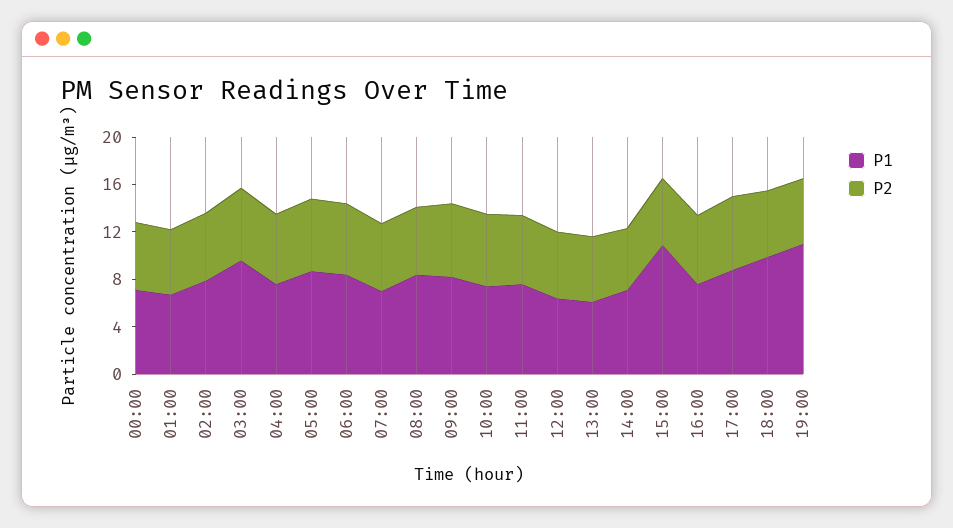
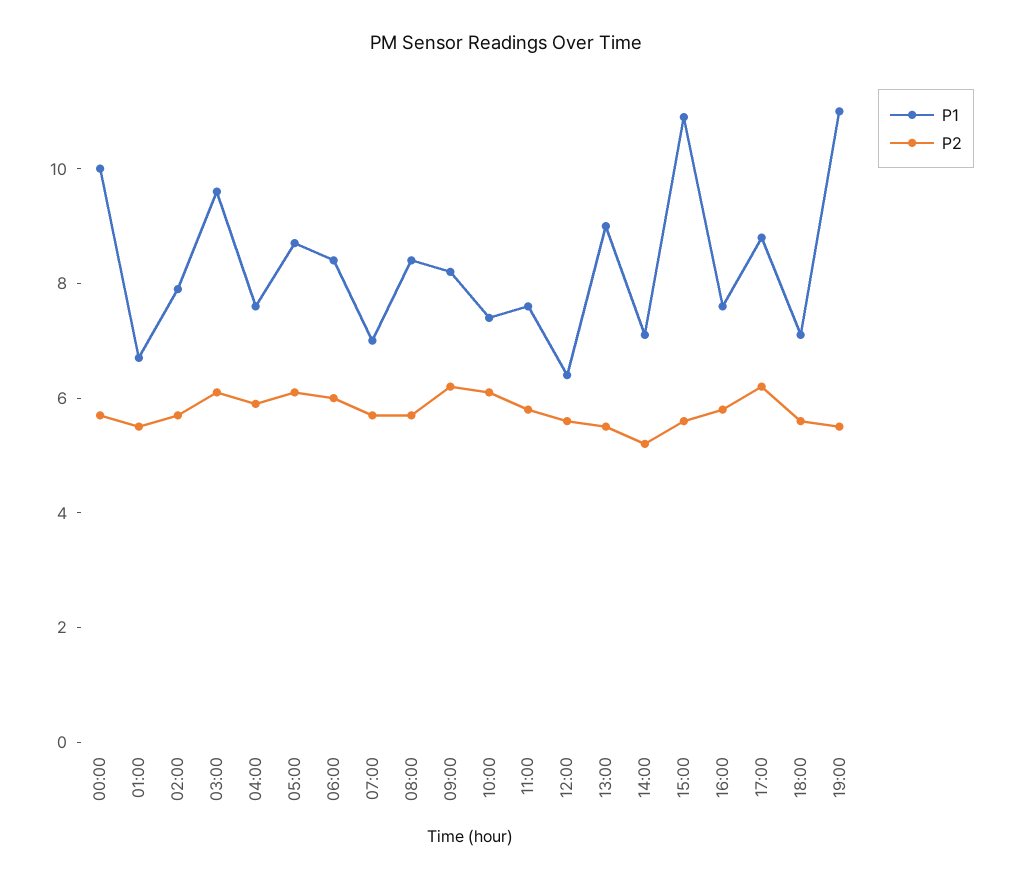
  {
    "P1": {
-     "00:00": 7,
+     "00:00": 10,
      "01:00": 6.5,
      "02:00": 8,
      "03:00": 9.5,
      "04:00": 7.5,
      "05:00": 8.5,
      "06:00": 8.5,
      "07:00": 7,
      "08:00": 8.5,
      "09:00": 8,
      "10:00": 7.5,
      "11:00": 7.5,
      "12:00": 6.5,
-     "13:00": 6,
+     "13:00": 9,
      "14:00": 7,
      "15:00": 11,
      "16:00": 7.5,
      "17:00": 9,
-     "18:00": 10,
+     "18:00": 7,
      "19:00": 11
    },
    "P2": {
      "00:00": 5.5,
      "01:00": 5.5,
      "02:00": 5.5,
      "03:00": 6,
      "04:00": 6,
      "05:00": 6,
      "06:00": 6,
      "07:00": 5.5,
      "08:00": 5.5,
      "09:00": 6,
      "10:00": 6,
      "11:00": 6,
      "12:00": 5.5,
      "13:00": 5.5,
      "14:00": 5,
      "15:00": 5.5,
      "16:00": 6,
      "17:00": 6,
      "18:00": 5.5,
      "19:00": 5.5
    }
  }

